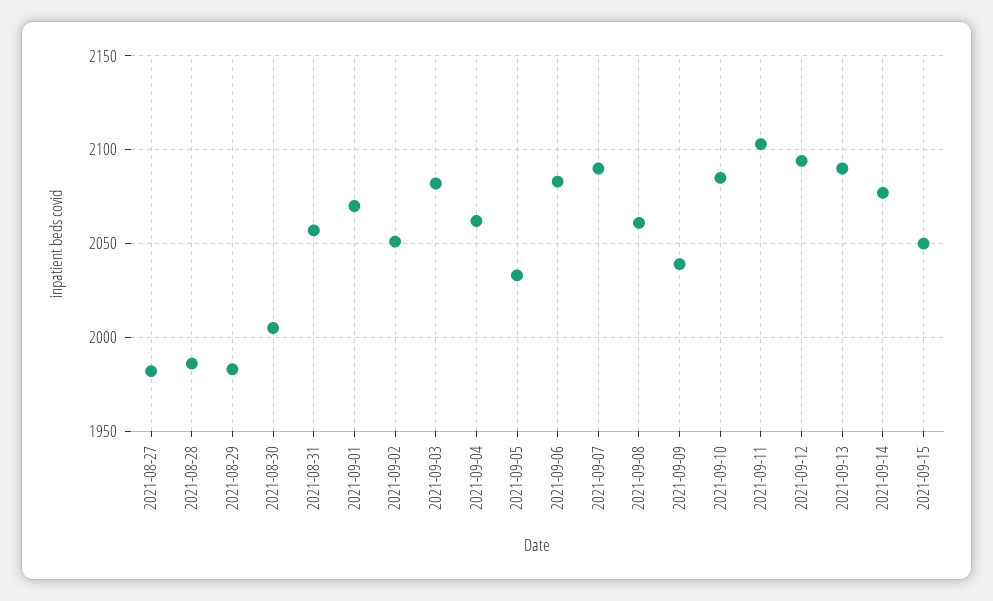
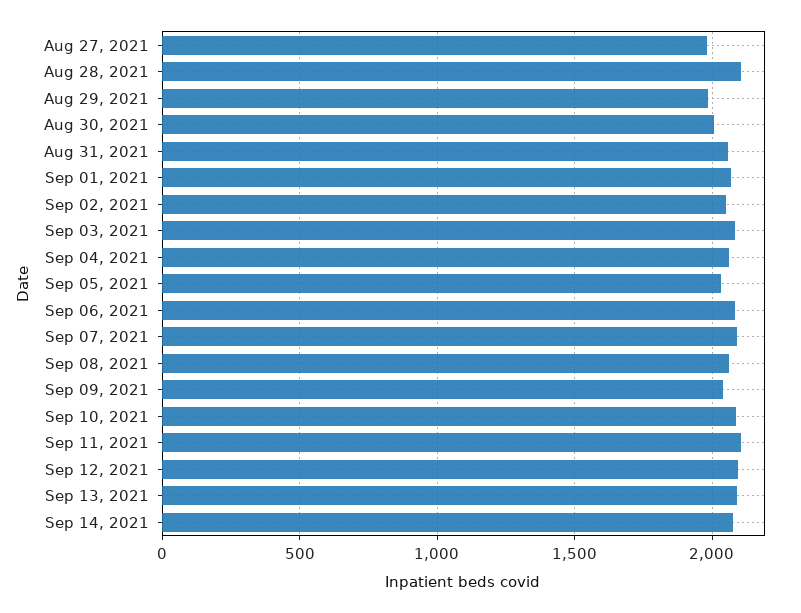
  {
    "2021-08-27": 1980,
-   "2021-08-28": 1985,
+   "2021-08-28": 2100,
    "2021-08-29": 1985,
    "2021-08-30": 2005,
    "2021-08-31": 2055,
    "2021-09-01": 2070,
    "2021-09-02": 2050,
    "2021-09-03": 2080,
    "2021-09-04": 2060,
    "2021-09-05": 2035,
    "2021-09-06": 2085,
    "2021-09-07": 2090,
    "2021-09-08": 2060,
    "2021-09-09": 2040,
    "2021-09-10": 2085,
    "2021-09-11": 2105,
    "2021-09-12": 2095,
    "2021-09-13": 2090,
-   "2021-09-14": 2075,
+   "2021-09-14": 2075
-   "2021-09-15": 2050
  }

